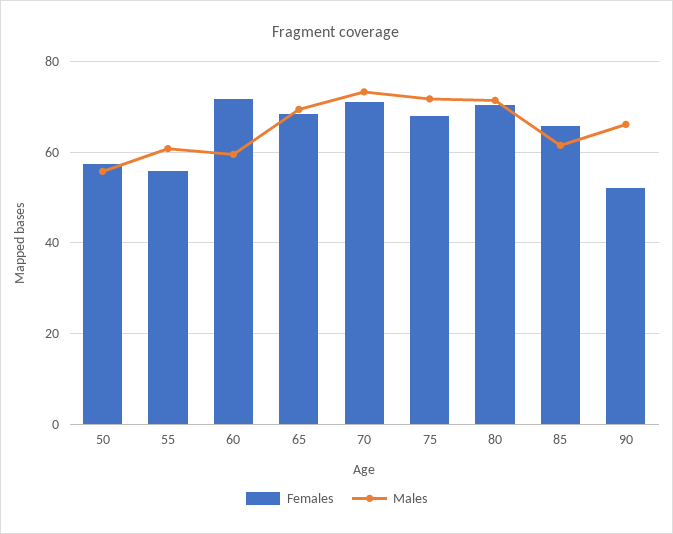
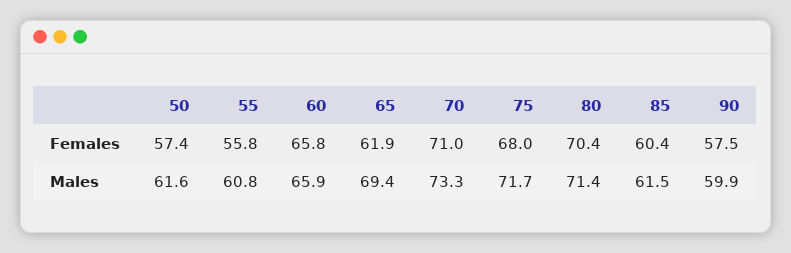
  {
    "Females": {
      "50": 57.4,
      "55": 55.8,
-     "60": 72,
+     "60": 65.8,
-     "65": 68,
+     "65": 61.9,
      "70": 71,
      "75": 68,
      "80": 70.4,
-     "85": 66,
+     "85": 60.4,
-     "90": 52
+     "90": 57.5
    },
    "Males": {
-     "50": 56,
+     "50": 61.6,
      "55": 60.8,
-     "60": 60,
+     "60": 65.9,
      "65": 69.4,
      "70": 73.3,
      "75": 71.7,
      "80": 71.4,
      "85": 61.5,
-     "90": 66
+     "90": 59.9
    }
  }

